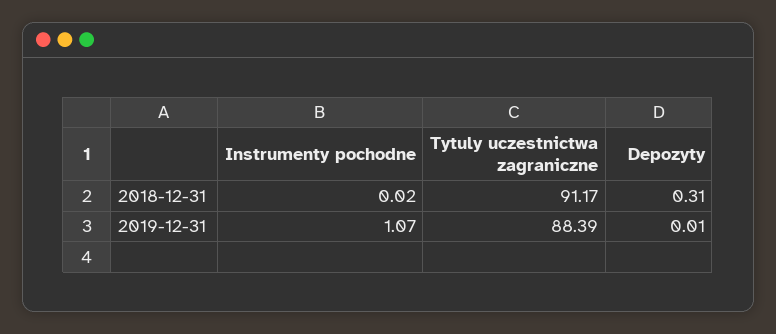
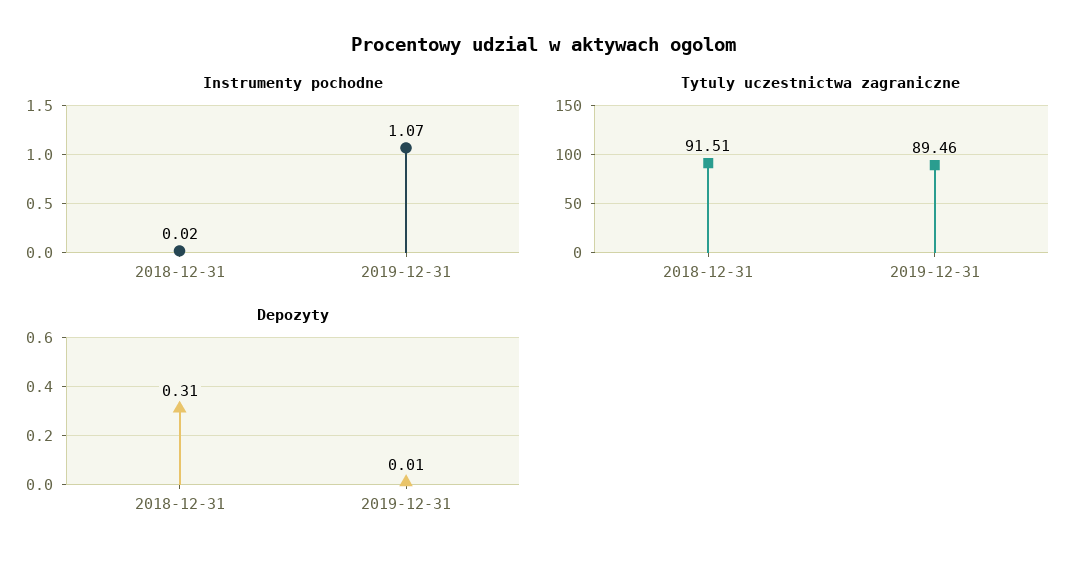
  {
    "Instrumenty pochodne": {
      "2018-12-31": 0.02,
      "2019-12-31": 1.07
    },
    "Tytuly uczestnictwa zagraniczne": {
-     "2018-12-31": 91.17,
+     "2018-12-31": 91.51,
-     "2019-12-31": 88.39
+     "2019-12-31": 89.46
    },
    "Depozyty": {
      "2018-12-31": 0.31,
      "2019-12-31": 0.01
    }
  }

